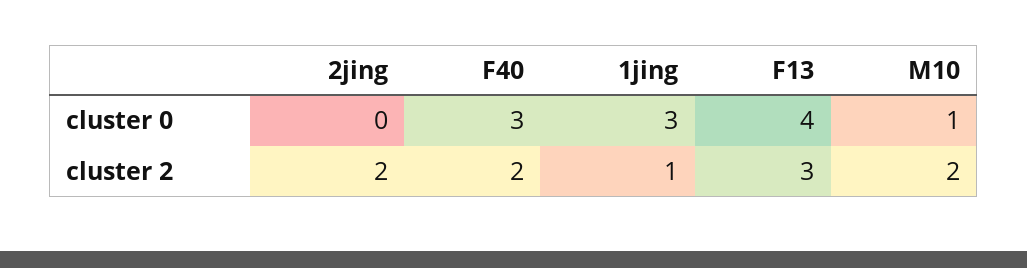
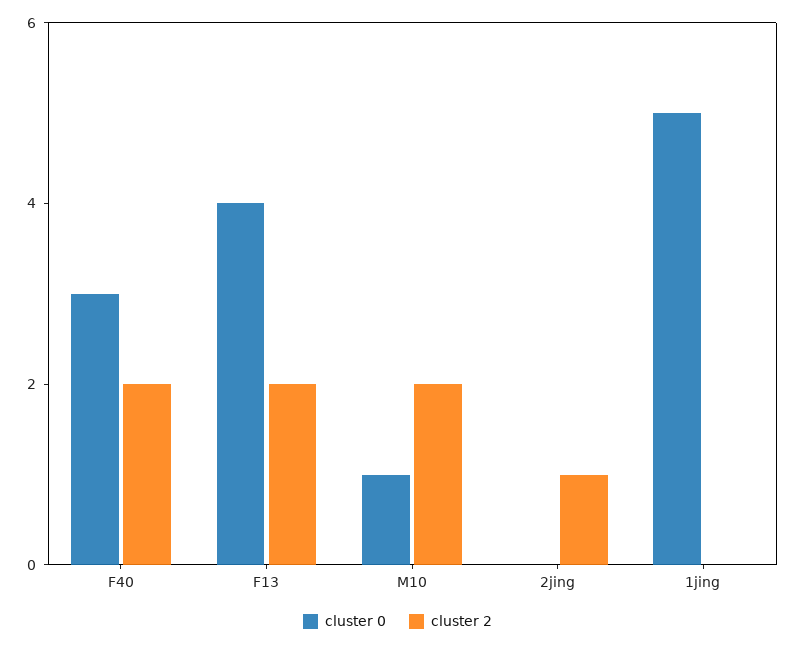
  {
    "cluster 0": {
      "2jing": 0,
      "F40": 3,
-     "1jing": 3,
+     "1jing": 5,
      "F13": 4,
      "M10": 1
    },
    "cluster 2": {
-     "2jing": 2,
+     "2jing": 1,
      "F40": 2,
-     "1jing": 1,
+     "1jing": 0,
-     "F13": 3,
+     "F13": 2,
      "M10": 2
    }
  }

